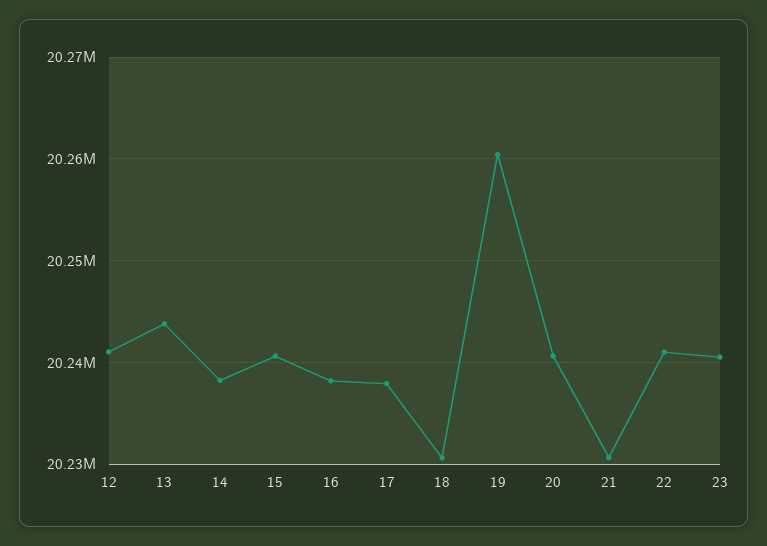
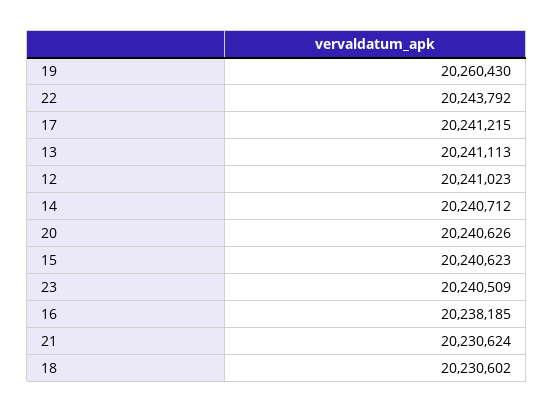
  {
    "12": 20241023,
-   "13": 20244000,
+   "13": 20241113,
-   "14": 20238000,
+   "14": 20240712,
    "15": 20240623,
    "16": 20238185,
-   "17": 20238000,
+   "17": 20241215,
    "18": 20230602,
    "19": 20260430,
    "20": 20240626,
    "21": 20230624,
-   "22": 20241000,
+   "22": 20243792,
    "23": 20240509
  }

